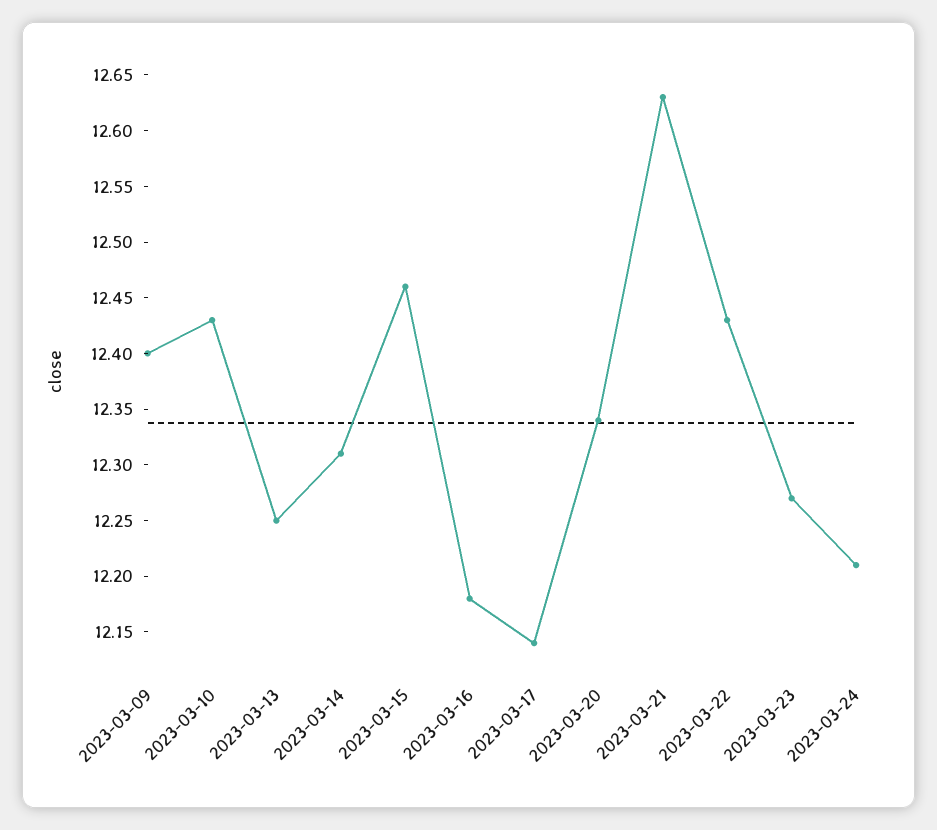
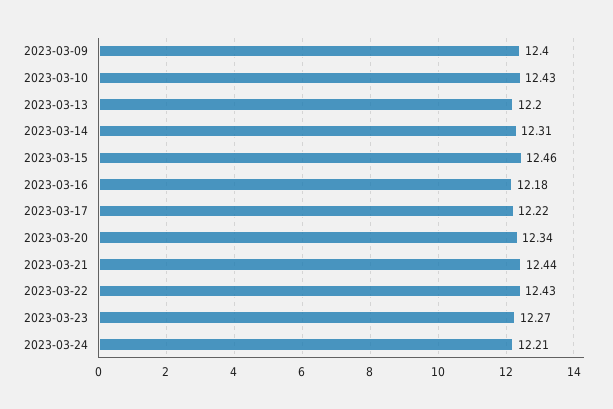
  {
    "2023-03-09": 12.4,
    "2023-03-10": 12.43,
-   "2023-03-13": 12.25,
+   "2023-03-13": 12.2,
    "2023-03-14": 12.31,
    "2023-03-15": 12.46,
    "2023-03-16": 12.18,
-   "2023-03-17": 12.14,
+   "2023-03-17": 12.22,
    "2023-03-20": 12.34,
-   "2023-03-21": 12.63,
+   "2023-03-21": 12.44,
    "2023-03-22": 12.43,
    "2023-03-23": 12.27,
    "2023-03-24": 12.21
  }

